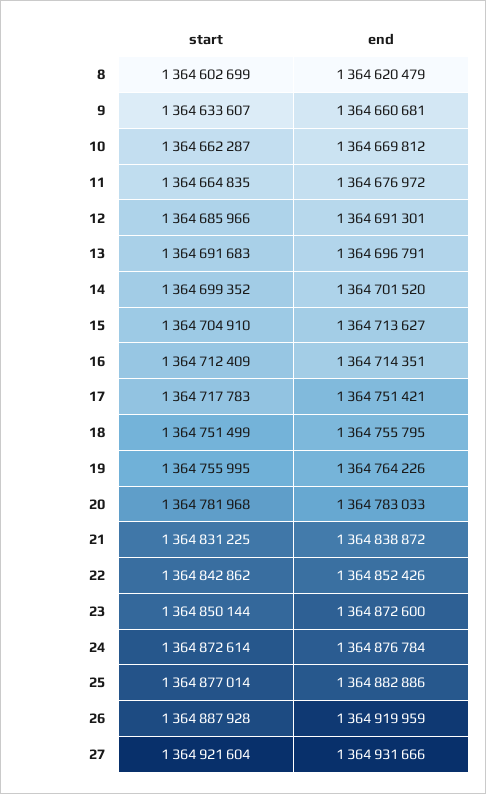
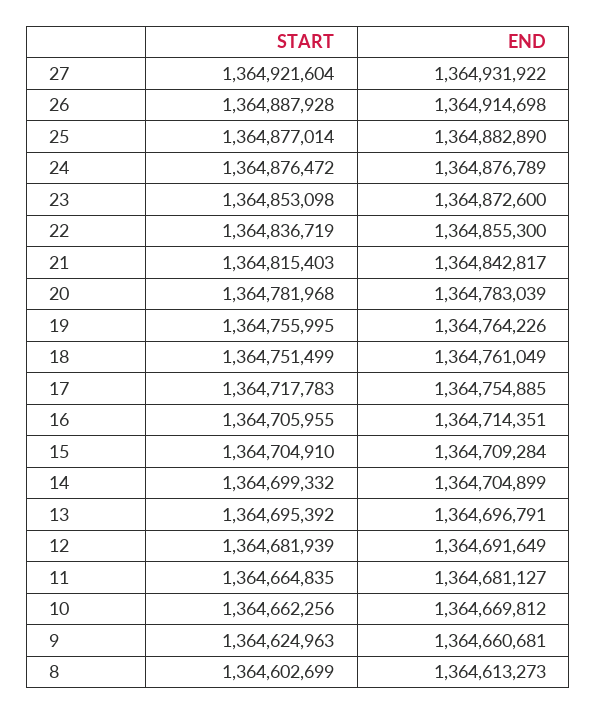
  {
    "start": {
      "8": 1364602699,
-     "9": 1364633607,
+     "9": 1364624963,
-     "10": 1364662287,
+     "10": 1364662256,
      "11": 1364664835,
-     "12": 1364685966,
+     "12": 1364681939,
-     "13": 1364691683,
+     "13": 1364695392,
-     "14": 1364699352,
+     "14": 1364699332,
      "15": 1364704910,
-     "16": 1364712409,
+     "16": 1364705955,
      "17": 1364717783,
      "18": 1364751499,
      "19": 1364755995,
      "20": 1364781968,
-     "21": 1364831225,
+     "21": 1364815403,
-     "22": 1364842862,
+     "22": 1364836719,
-     "23": 1364850144,
+     "23": 1364853098,
-     "24": 1364872614,
+     "24": 1364876472,
      "25": 1364877014,
      "26": 1364887928,
      "27": 1364921604
    },
    "end": {
-     "8": 1364620479,
+     "8": 1364613273,
      "9": 1364660681,
      "10": 1364669812,
-     "11": 1364676972,
+     "11": 1364681127,
-     "12": 1364691301,
+     "12": 1364691649,
      "13": 1364696791,
-     "14": 1364701520,
+     "14": 1364704899,
-     "15": 1364713627,
+     "15": 1364709284,
      "16": 1364714351,
-     "17": 1364751421,
+     "17": 1364754885,
-     "18": 1364755795,
+     "18": 1364761049,
      "19": 1364764226,
-     "20": 1364783033,
+     "20": 1364783039,
-     "21": 1364838872,
+     "21": 1364842817,
-     "22": 1364852426,
+     "22": 1364855300,
      "23": 1364872600,
-     "24": 1364876784,
+     "24": 1364876789,
-     "25": 1364882886,
+     "25": 1364882890,
-     "26": 1364919959,
+     "26": 1364914698,
-     "27": 1364931666
+     "27": 1364931922
    }
  }

